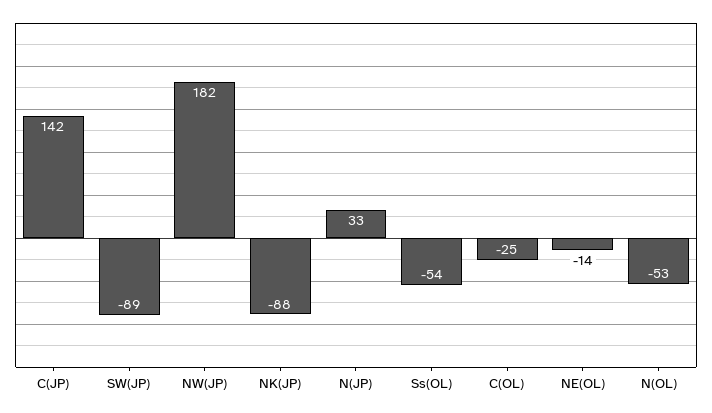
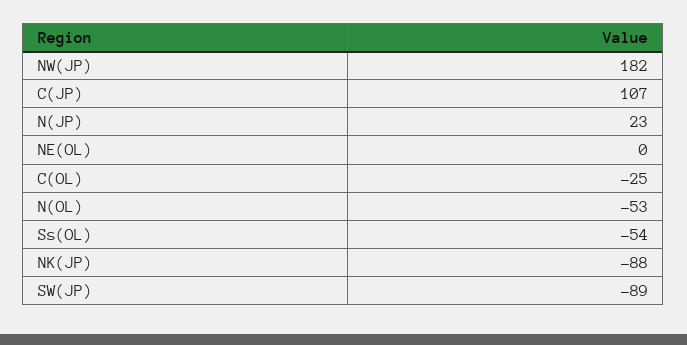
  {
-   "C(JP)": 142,
+   "C(JP)": 107,
    "SW(JP)": -89,
    "NW(JP)": 182,
    "NK(JP)": -88,
-   "N(JP)": 33,
+   "N(JP)": 23,
    "Ss(OL)": -54,
    "C(OL)": -25,
-   "NE(OL)": -14,
+   "NE(OL)": 0,
    "N(OL)": -53
  }

